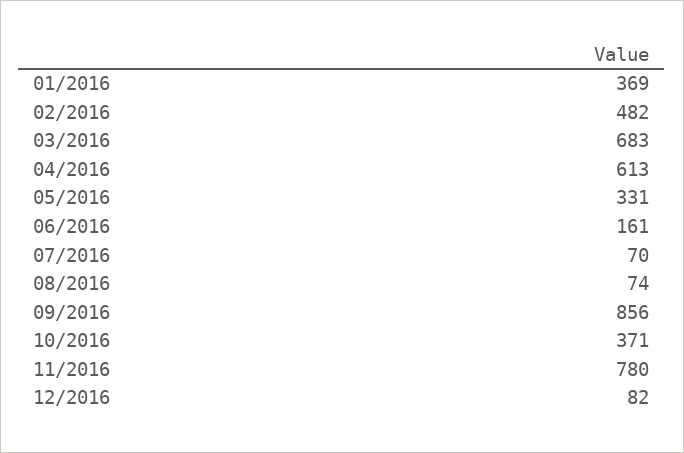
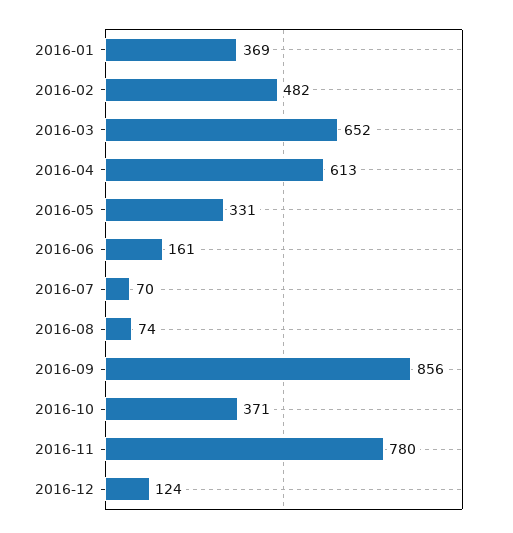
  {
    "01/2016": 369,
    "02/2016": 482,
-   "03/2016": 683,
+   "03/2016": 652,
    "04/2016": 613,
    "05/2016": 331,
    "06/2016": 161,
    "07/2016": 70,
    "08/2016": 74,
    "09/2016": 856,
    "10/2016": 371,
    "11/2016": 780,
-   "12/2016": 82
+   "12/2016": 124
  }

